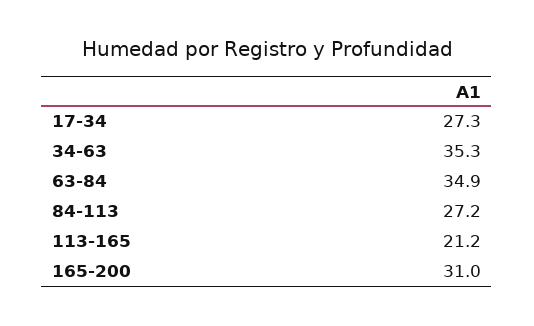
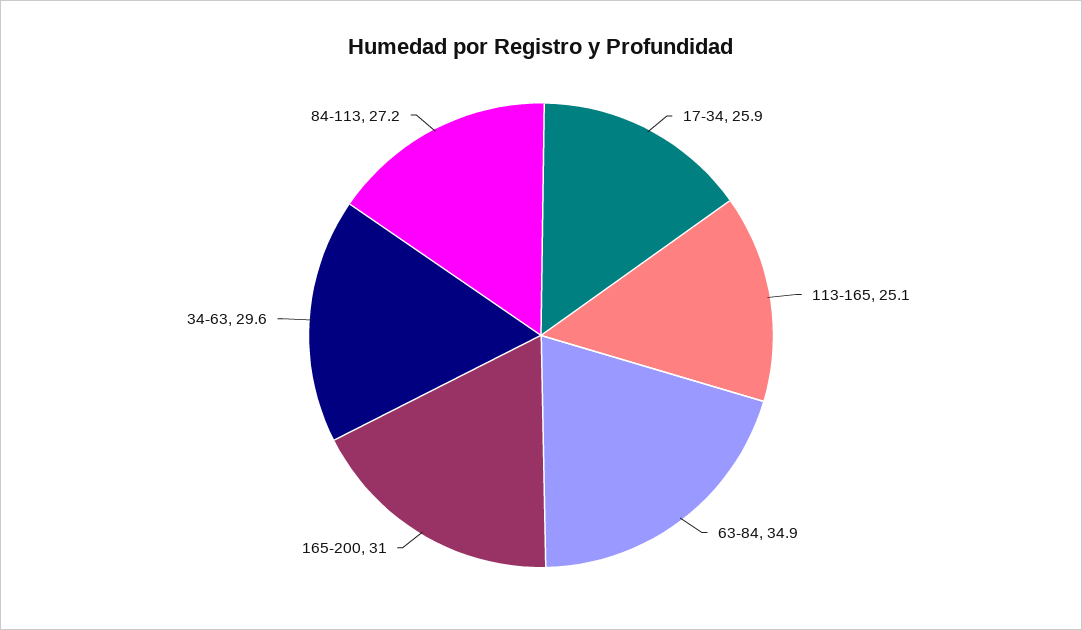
  {
-   "17-34": 27.3,
+   "17-34": 25.9,
-   "34-63": 35.3,
+   "34-63": 29.6,
    "63-84": 34.9,
    "84-113": 27.2,
-   "113-165": 21.2,
+   "113-165": 25.1,
    "165-200": 31
  }

